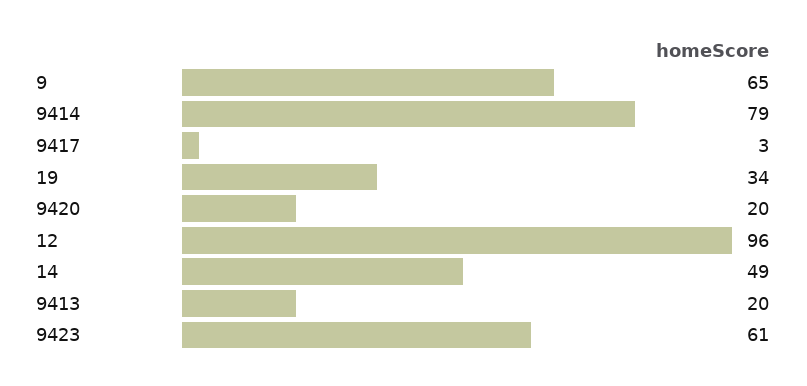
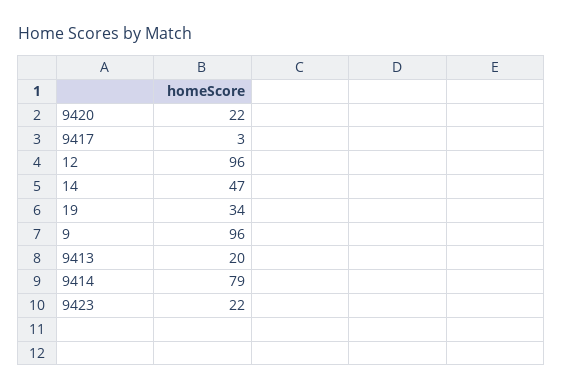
  {
-   "9": 65,
+   "9": 96,
    "9414": 79,
    "9417": 3,
    "19": 34,
-   "9420": 20,
+   "9420": 22,
    "12": 96,
-   "14": 49,
+   "14": 47,
    "9413": 20,
-   "9423": 61
+   "9423": 22
  }

